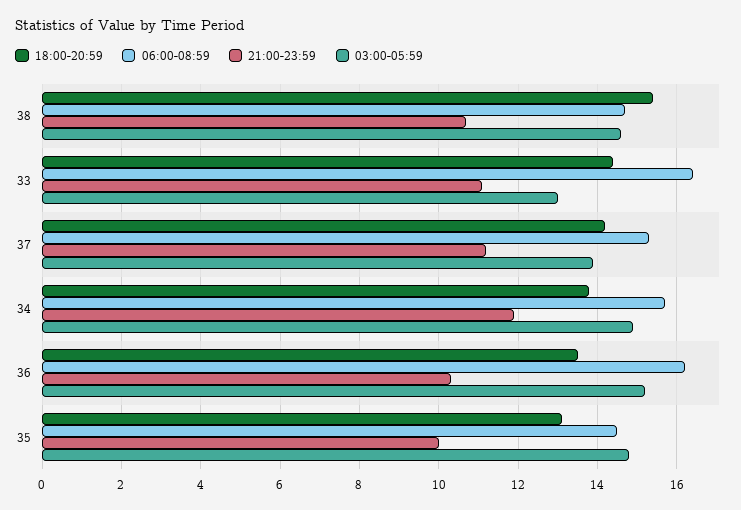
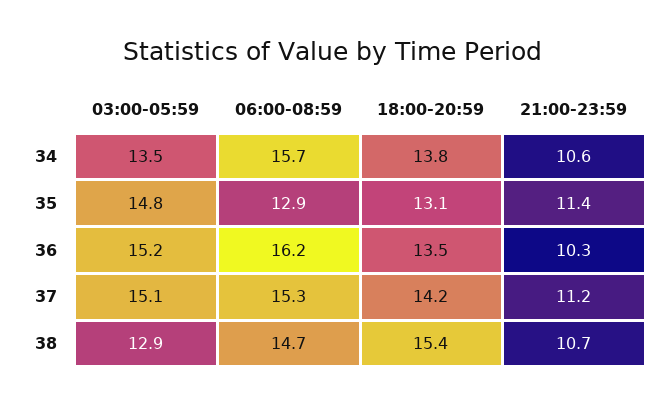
  {
    "18:00-20:59": {
      "38": 15.4,
-     "33": 14.5,
      "37": 14.2,
      "34": 13.8,
      "36": 13.5,
      "35": 13.1
    },
    "06:00-08:59": {
      "38": 14.7,
-     "33": 16.5,
      "37": 15.3,
      "34": 15.7,
      "36": 16.2,
-     "35": 14.5
+     "35": 12.9
    },
    "21:00-23:59": {
      "38": 10.7,
-     "33": 11,
      "37": 11.2,
-     "34": 12,
+     "34": 10.6,
      "36": 10.3,
-     "35": 10
+     "35": 11.4
    },
    "03:00-05:59": {
-     "38": 14.5,
+     "38": 12.9,
-     "33": 13,
-     "37": 14,
+     "37": 15.1,
-     "34": 15,
+     "34": 13.5,
      "36": 15.2,
      "35": 14.8
    }
  }

